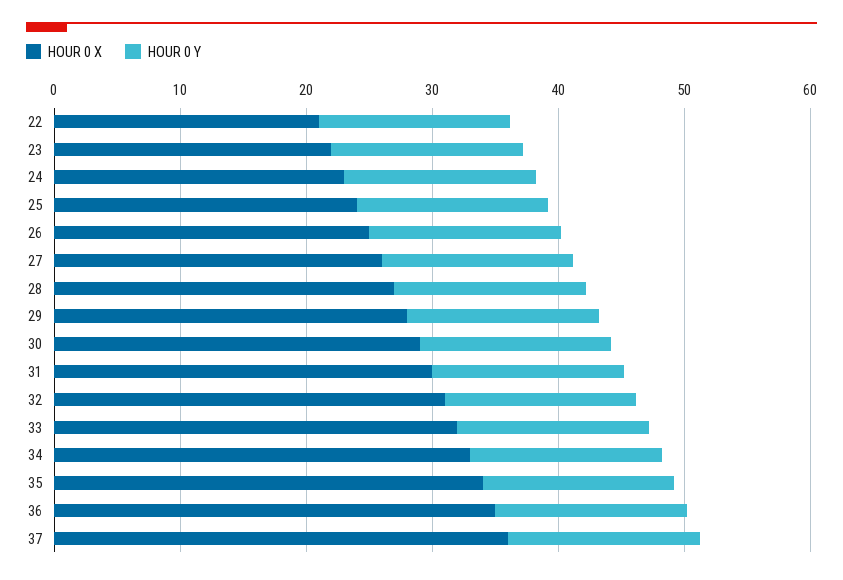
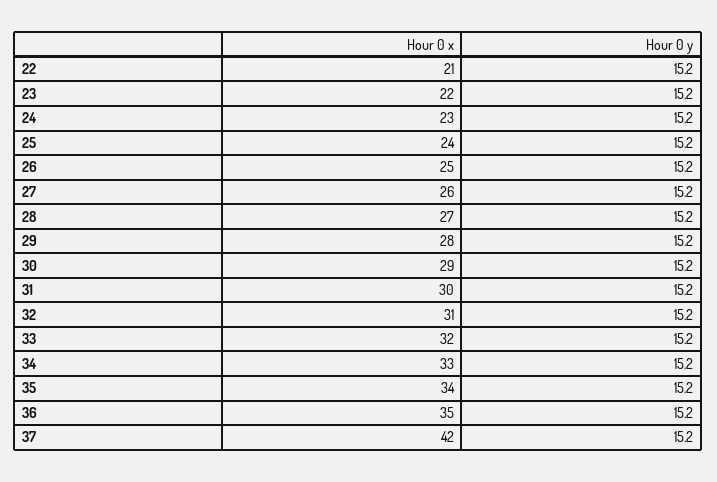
  {
    "HOUR 0 X": {
      "22": 21,
      "23": 22,
      "24": 23,
      "25": 24,
      "26": 25,
      "27": 26,
      "28": 27,
      "29": 28,
      "30": 29,
      "31": 30,
      "32": 31,
      "33": 32,
      "34": 33,
      "35": 34,
      "36": 35,
-     "37": 36
+     "37": 42
    },
    "HOUR 0 Y": {
      "22": 15.2,
      "23": 15.2,
      "24": 15.2,
      "25": 15.2,
      "26": 15.2,
      "27": 15.2,
      "28": 15.2,
      "29": 15.2,
      "30": 15.2,
      "31": 15.2,
      "32": 15.2,
      "33": 15.2,
      "34": 15.2,
      "35": 15.2,
      "36": 15.2,
      "37": 15.2
    }
  }

